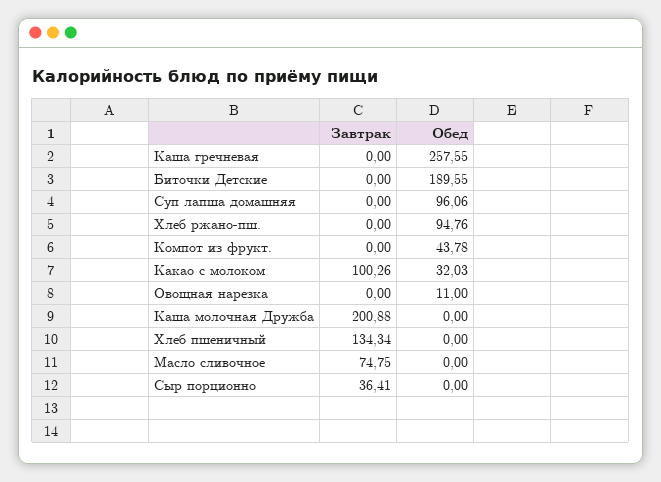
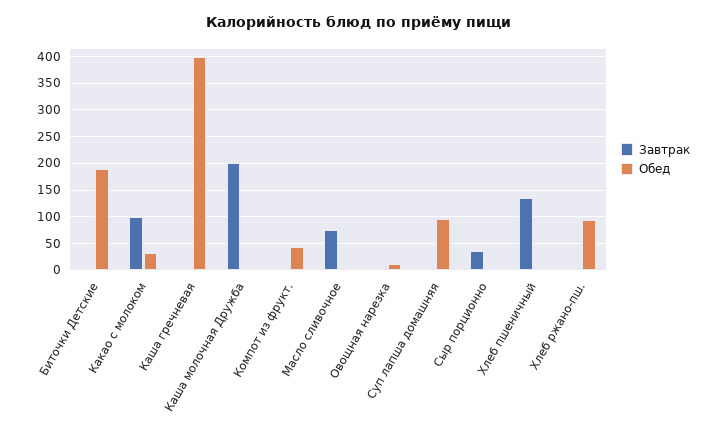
  {
    "Завтрак": {
      "Каша гречневая": 0,
      "Биточки Детские": 0,
      "Суп лапша домашняя": 0,
      "Хлеб ржано-пш.": 0,
      "Компот из фрукт.": 0,
      "Какао с молоком": 100.26,
      "Овощная нарезка": 0,
      "Каша молочная Дружба": 200.88,
      "Хлеб пшеничный": 134.34,
      "Масло сливочное": 74.75,
      "Сыр порционно": 36.41
    },
    "Обед": {
-     "Каша гречневая": 257.55,
+     "Каша гречневая": 400,
      "Биточки Детские": 189.55,
      "Суп лапша домашняя": 96.06,
      "Хлеб ржано-пш.": 94.76,
      "Компот из фрукт.": 43.78,
      "Какао с молоком": 32.03,
      "Овощная нарезка": 11,
      "Каша молочная Дружба": 0,
      "Хлеб пшеничный": 0,
      "Масло сливочное": 0,
      "Сыр порционно": 0
    }
  }

